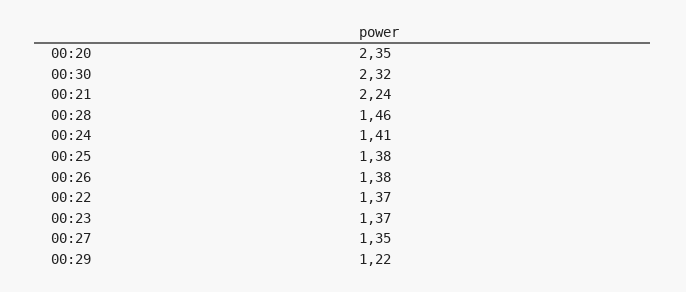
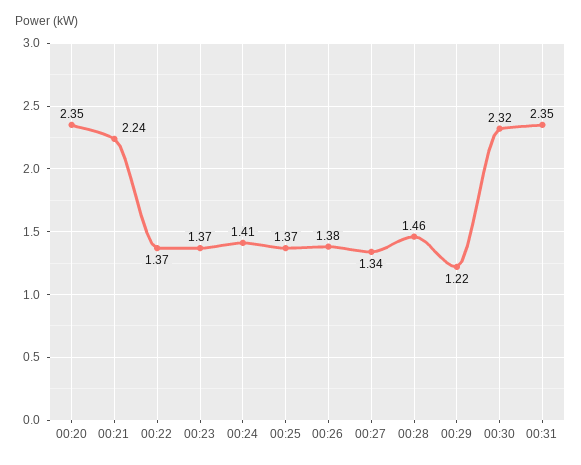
  {
    "00:20": 2.35,
    "00:30": 2.32,
    "00:21": 2.24,
    "00:28": 1.46,
    "00:24": 1.41,
-   "00:25": 1.38,
+   "00:25": 1.37,
    "00:26": 1.38,
    "00:22": 1.37,
    "00:23": 1.37,
-   "00:27": 1.35,
+   "00:27": 1.34,
-   "00:29": 1.22
+   "00:29": 1.22,
+   "00:31": 2.35
  }

